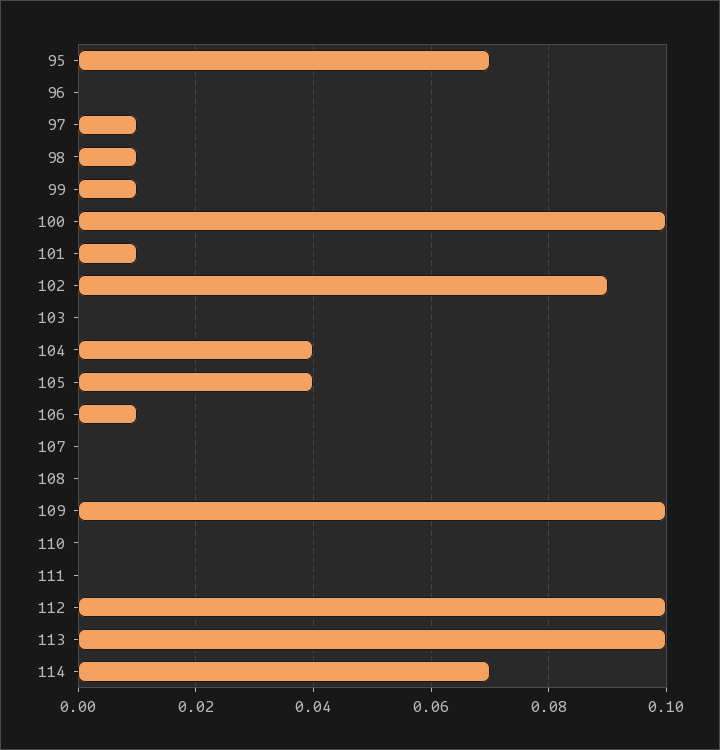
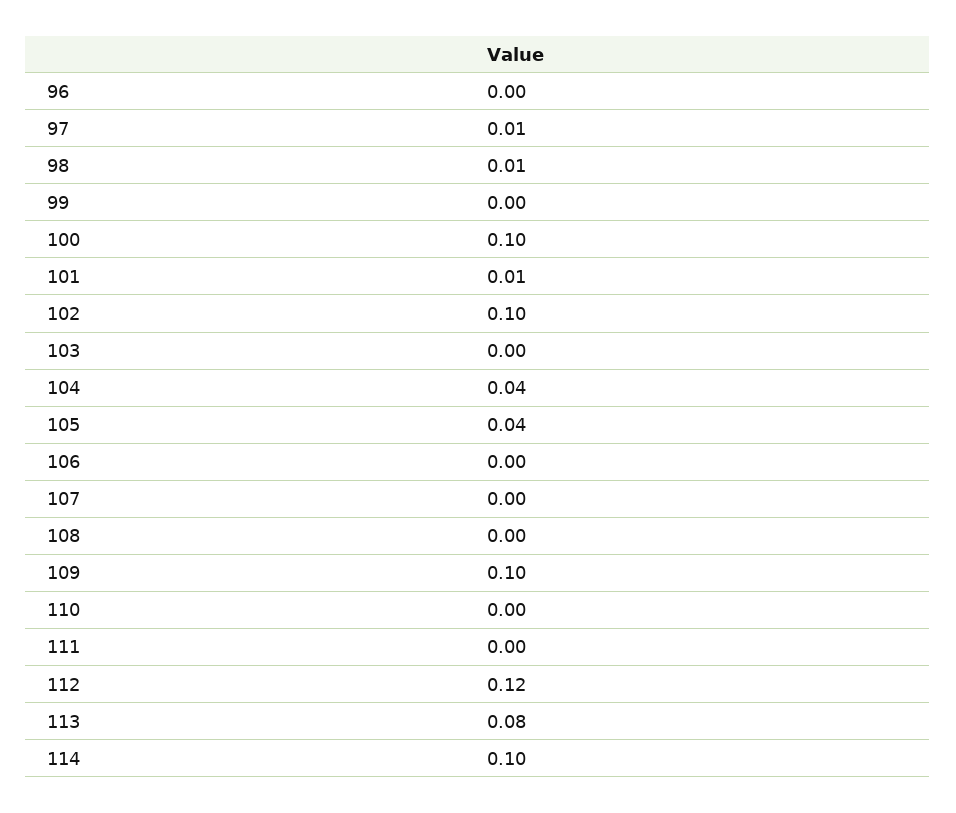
  {
-   "95": 0.07,
    "96": 0,
    "97": 0.01,
    "98": 0.01,
-   "99": 0.01,
+   "99": 0,
    "100": 0.1,
    "101": 0.01,
-   "102": 0.09,
+   "102": 0.1,
    "103": 0,
    "104": 0.04,
    "105": 0.04,
-   "106": 0.01,
+   "106": 0,
    "107": 0,
    "108": 0,
    "109": 0.1,
    "110": 0,
    "111": 0,
-   "112": 0.1,
+   "112": 0.12,
-   "113": 0.1,
+   "113": 0.08,
-   "114": 0.07
+   "114": 0.1
  }

